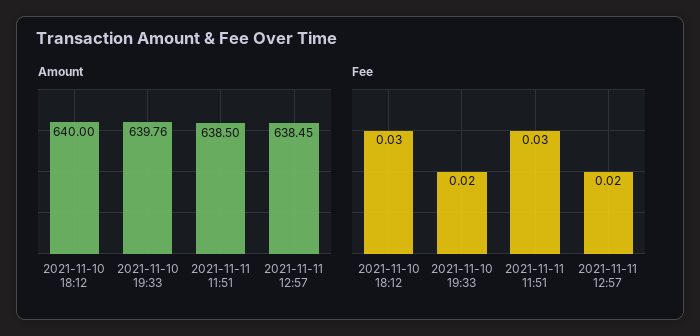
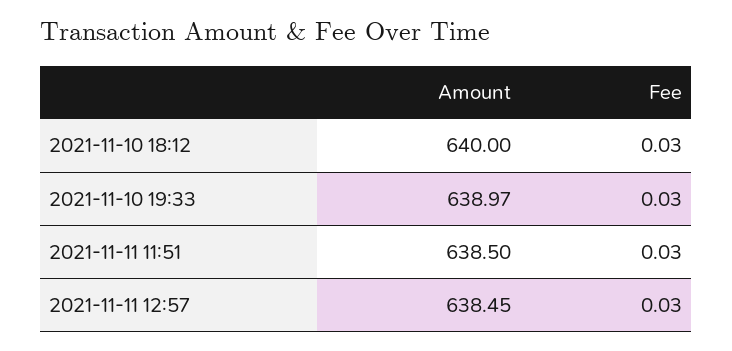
  {
    "Amount": {
      "2021-11-10 18:12": 640,
-     "2021-11-10 19:33": 639.76,
+     "2021-11-10 19:33": 638.97,
      "2021-11-11 11:51": 638.5,
      "2021-11-11 12:57": 638.45
    },
    "Fee": {
      "2021-11-10 18:12": 0.03,
-     "2021-11-10 19:33": 0.02,
+     "2021-11-10 19:33": 0.03,
      "2021-11-11 11:51": 0.03,
-     "2021-11-11 12:57": 0.02
+     "2021-11-11 12:57": 0.03
    }
  }

